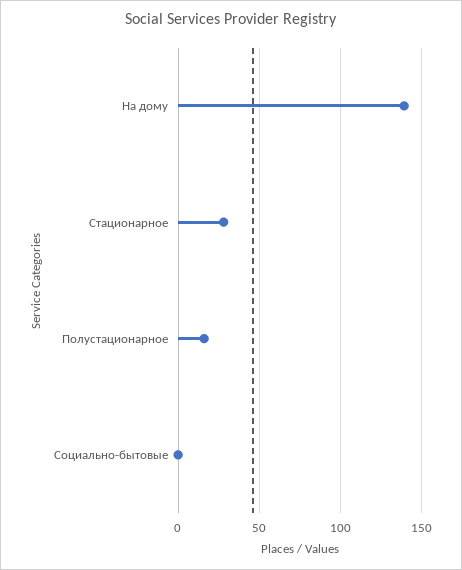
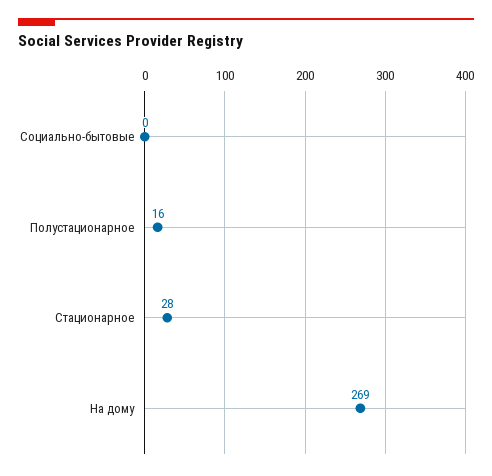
  {
-   "На дому": 140,
+   "На дому": 269,
    "Стационарное": 28,
    "Полустационарное": 16,
    "Социально-бытовые": 0
  }

